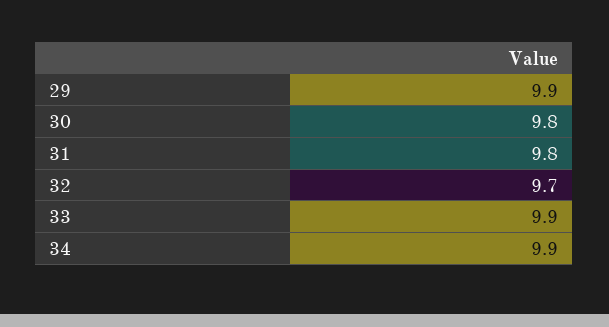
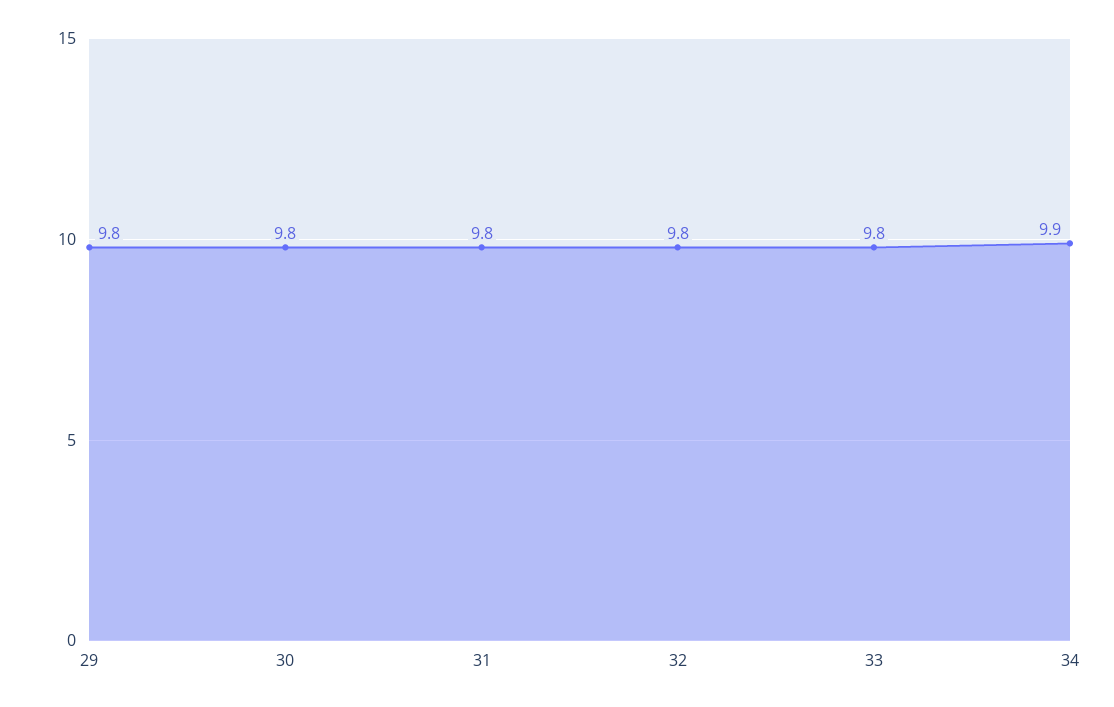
  {
-   "29": 9.9,
+   "29": 9.8,
    "30": 9.8,
    "31": 9.8,
-   "32": 9.7,
+   "32": 9.8,
-   "33": 9.9,
+   "33": 9.8,
    "34": 9.9
  }

